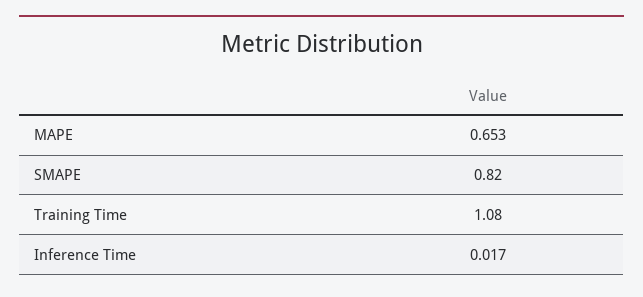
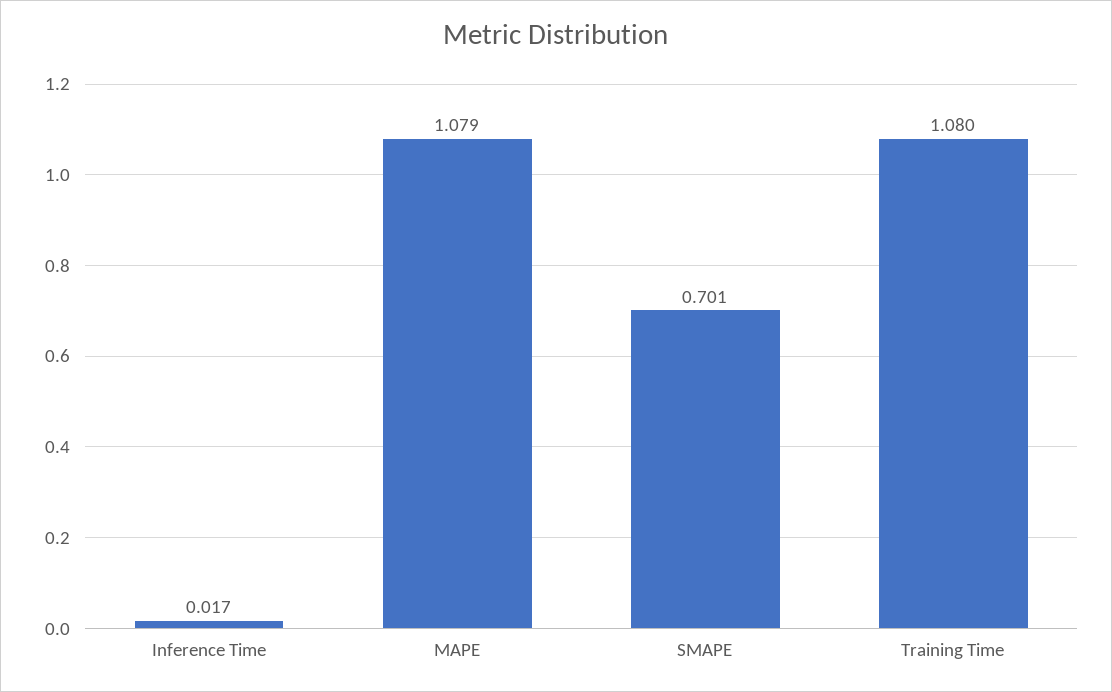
  {
-   "MAPE": 0.653,
+   "MAPE": 1.079,
-   "SMAPE": 0.82,
+   "SMAPE": 0.701,
    "Training Time": 1.08,
    "Inference Time": 0.017
  }

